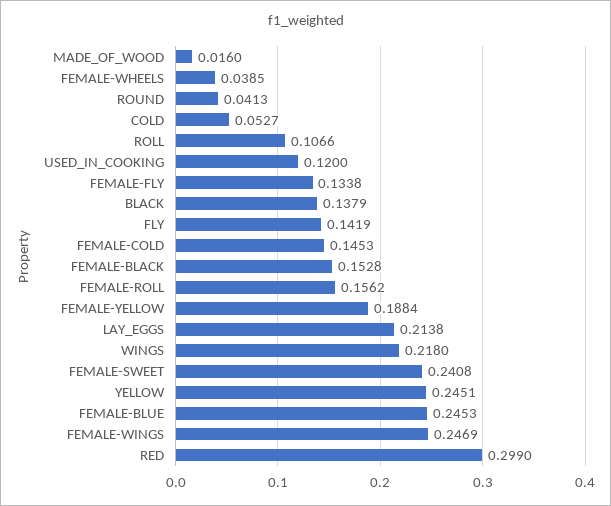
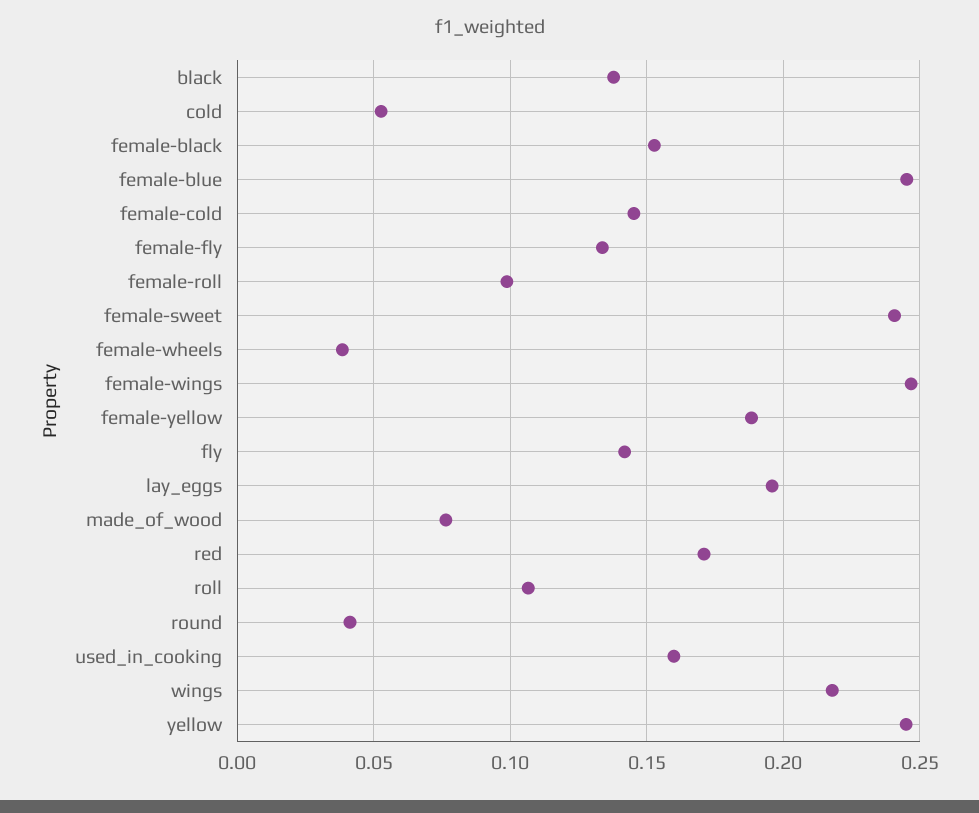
  {
-   "MADE_OF_WOOD": 0.016,
+   "MADE_OF_WOOD": 0.075,
    "FEMALE-WHEELS": 0.0385,
    "ROUND": 0.0413,
    "COLD": 0.0527,
    "ROLL": 0.1066,
-   "USED_IN_COOKING": 0.12,
+   "USED_IN_COOKING": 0.16,
    "FEMALE-FLY": 0.1338,
    "BLACK": 0.1379,
    "FLY": 0.1419,
    "FEMALE-COLD": 0.1453,
    "FEMALE-BLACK": 0.1528,
-   "FEMALE-ROLL": 0.1562,
+   "FEMALE-ROLL": 0.1,
    "FEMALE-YELLOW": 0.1884,
-   "LAY_EGGS": 0.2138,
+   "LAY_EGGS": 0.195,
    "WINGS": 0.218,
    "FEMALE-SWEET": 0.2408,
    "YELLOW": 0.2451,
    "FEMALE-BLUE": 0.2453,
    "FEMALE-WINGS": 0.2469,
-   "RED": 0.299
+   "RED": 0.17
  }

